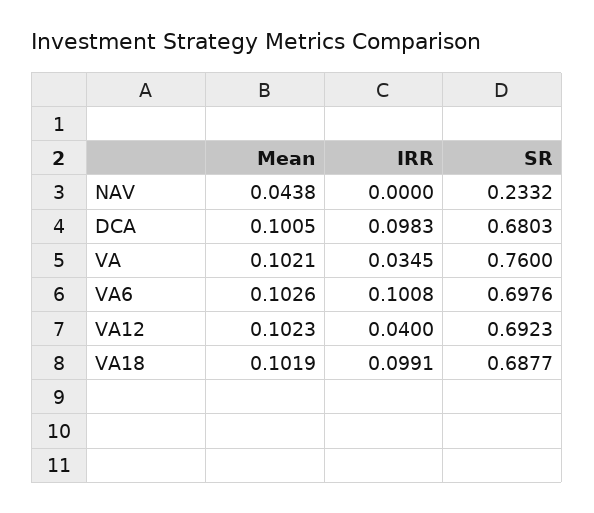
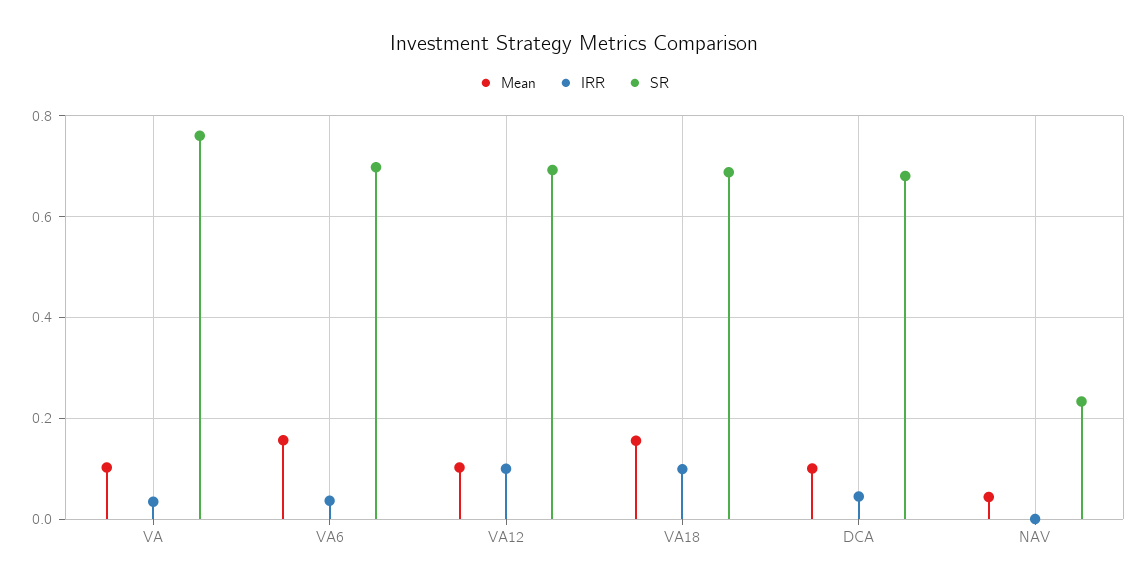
  {
    "Mean": {
      "NAV": 0.0438,
      "DCA": 0.1005,
      "VA": 0.1021,
-     "VA6": 0.1026,
+     "VA6": 0.16,
      "VA12": 0.1023,
-     "VA18": 0.1019
+     "VA18": 0.16
    },
    "IRR": {
      "NAV": 0,
-     "DCA": 0.0983,
+     "DCA": 0.04,
      "VA": 0.0345,
-     "VA6": 0.1008,
+     "VA6": 0.04,
-     "VA12": 0.04,
+     "VA12": 0.1,
      "VA18": 0.0991
    },
    "SR": {
      "NAV": 0.2332,
      "DCA": 0.6803,
      "VA": 0.76,
      "VA6": 0.6976,
      "VA12": 0.6923,
      "VA18": 0.6877
    }
  }

